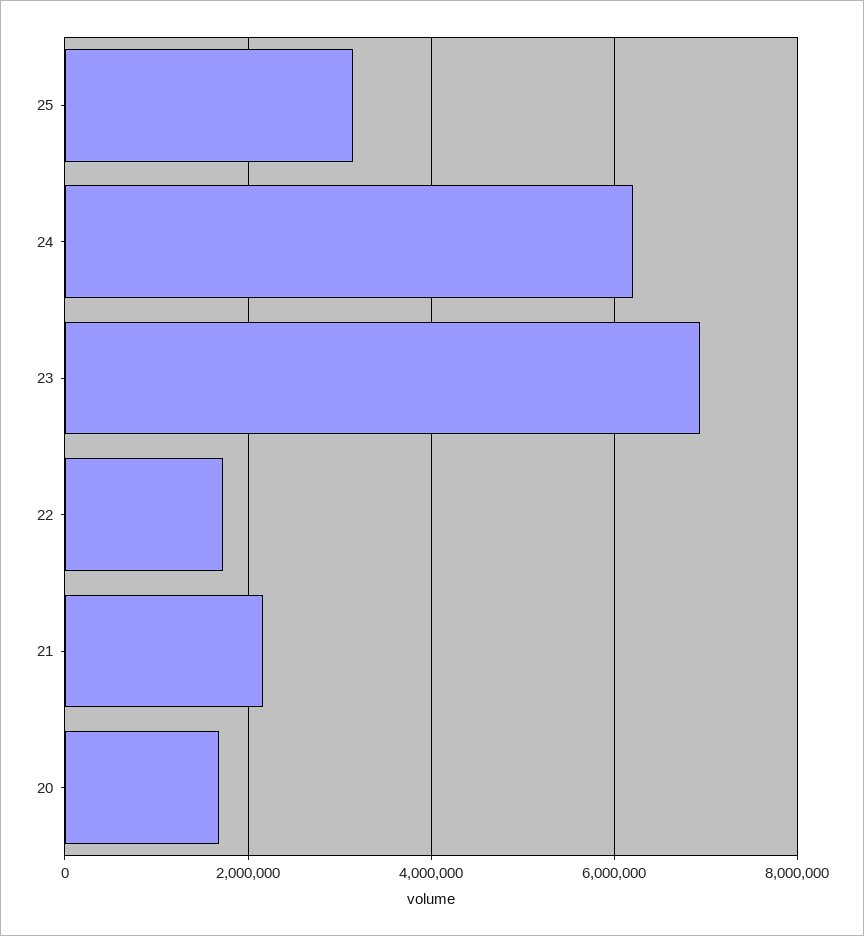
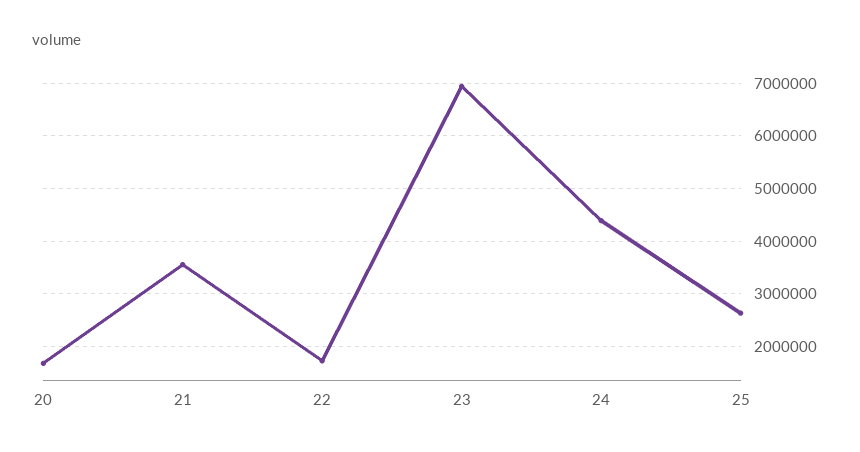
  {
-   "25": 3200000,
+   "25": 2600000,
-   "24": 6200000,
+   "24": 4400000,
    "23": 7000000,
    "22": 1800000,
-   "21": 2200000,
+   "21": 3600000,
    "20": 1600000
  }

